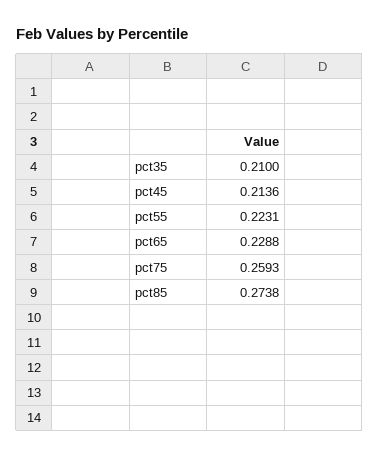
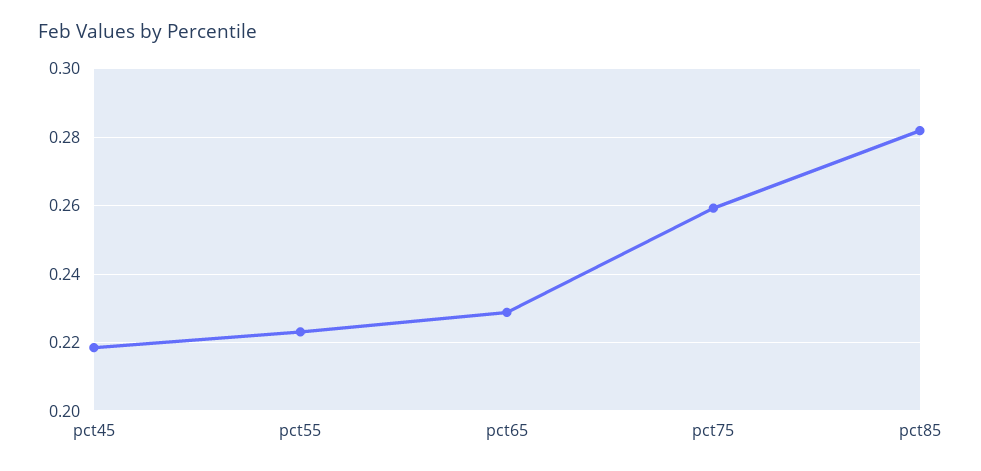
  {
-   "pct35": 0.21,
-   "pct45": 0.2136,
+   "pct45": 0.218,
    "pct55": 0.2231,
    "pct65": 0.2288,
    "pct75": 0.2593,
-   "pct85": 0.2738
+   "pct85": 0.282
  }

